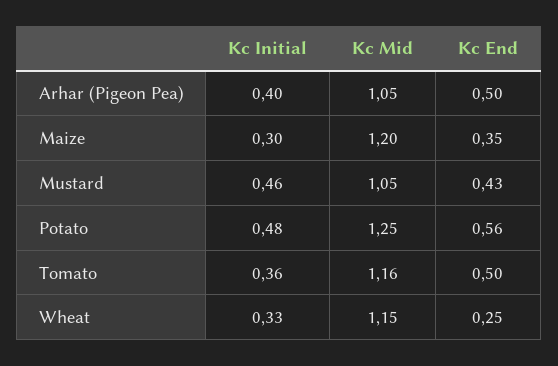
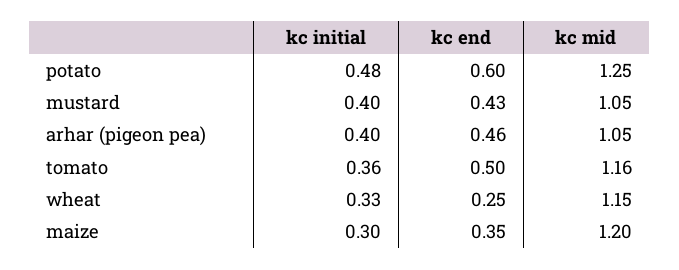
  {
    "Kc Initial": {
      "Arhar (Pigeon Pea)": 0.4,
      "Maize": 0.3,
-     "Mustard": 0.46,
+     "Mustard": 0.4,
      "Potato": 0.48,
      "Tomato": 0.36,
      "Wheat": 0.33
    },
    "Kc Mid": {
      "Arhar (Pigeon Pea)": 1.05,
      "Maize": 1.2,
      "Mustard": 1.05,
      "Potato": 1.25,
      "Tomato": 1.16,
      "Wheat": 1.15
    },
    "Kc End": {
-     "Arhar (Pigeon Pea)": 0.5,
+     "Arhar (Pigeon Pea)": 0.46,
      "Maize": 0.35,
      "Mustard": 0.43,
-     "Potato": 0.56,
+     "Potato": 0.6,
      "Tomato": 0.5,
      "Wheat": 0.25
    }
  }

